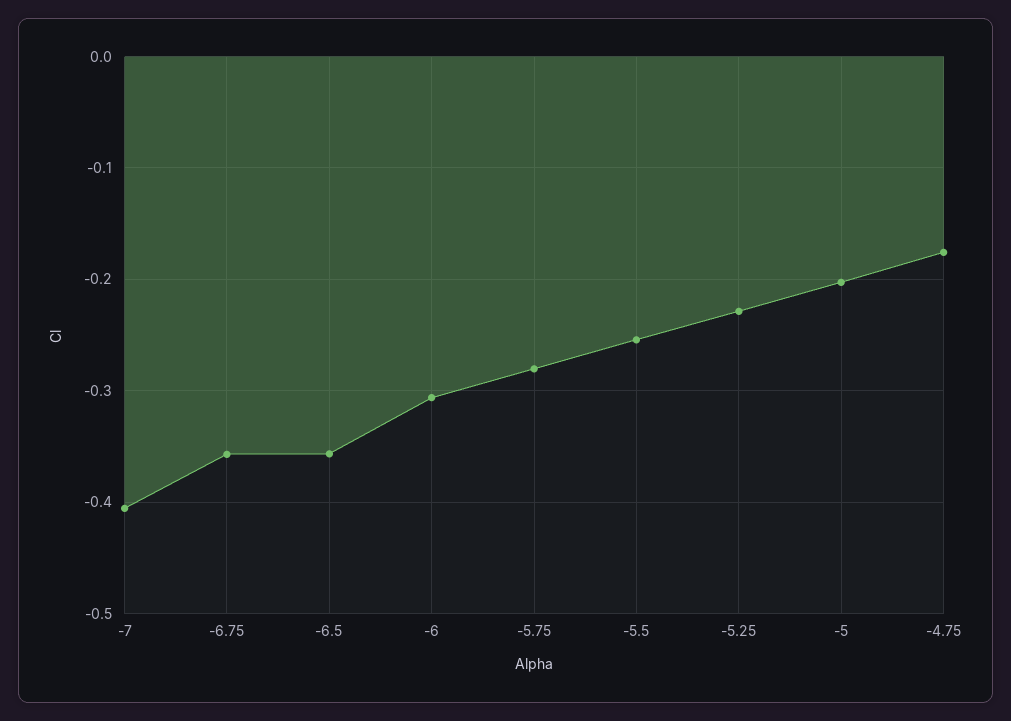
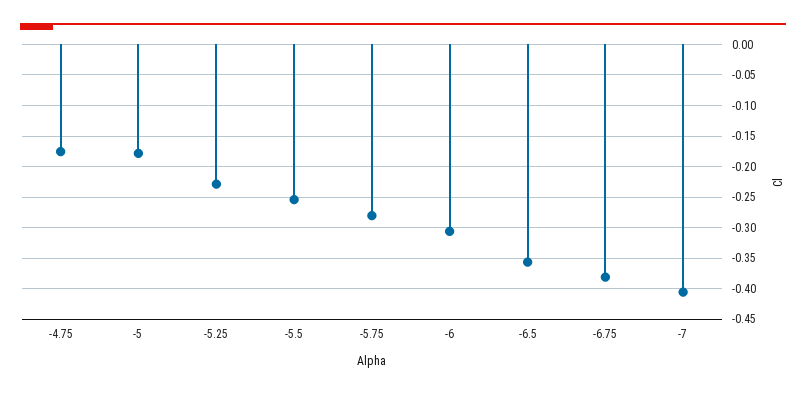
  {
    "-7": -0.41,
-   "-6.75": -0.36,
+   "-6.75": -0.38,
    "-6.5": -0.36,
    "-6": -0.31,
    "-5.75": -0.28,
    "-5.5": -0.25,
    "-5.25": -0.23,
-   "-5": -0.2,
+   "-5": -0.18,
    "-4.75": -0.18
  }

